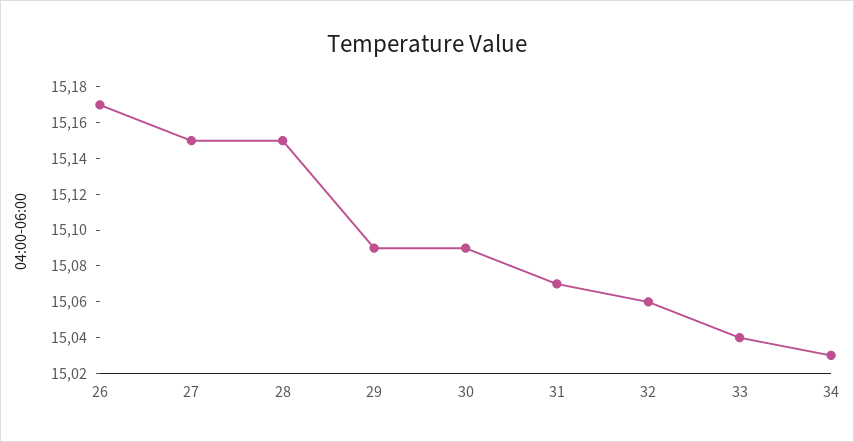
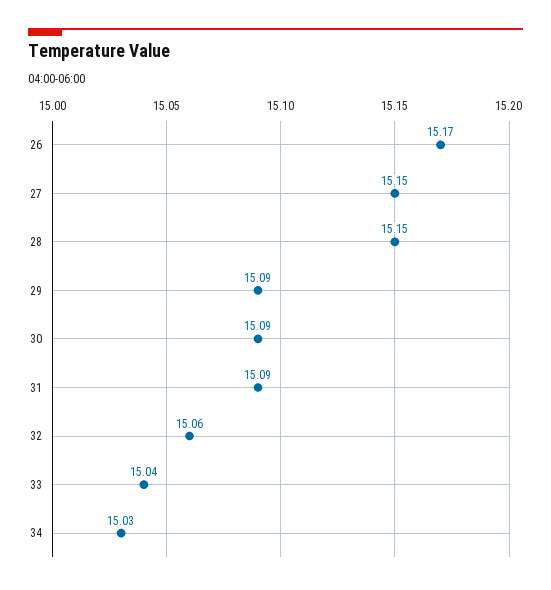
  {
    "26": 15.17,
    "27": 15.15,
    "28": 15.15,
    "29": 15.09,
    "30": 15.09,
-   "31": 15.07,
+   "31": 15.09,
    "32": 15.06,
    "33": 15.04,
    "34": 15.03
  }

